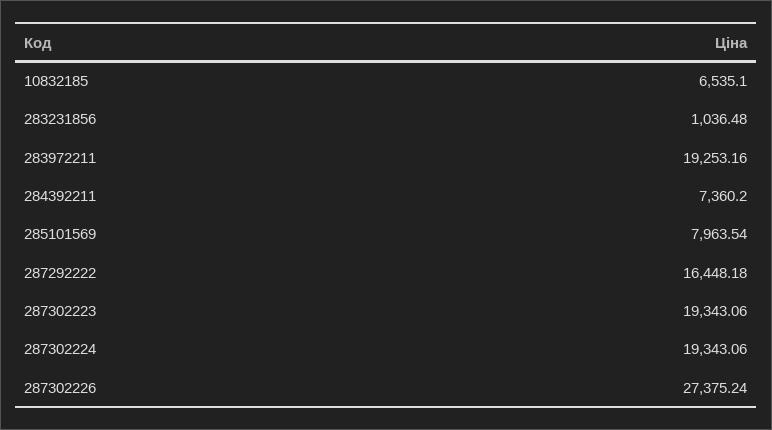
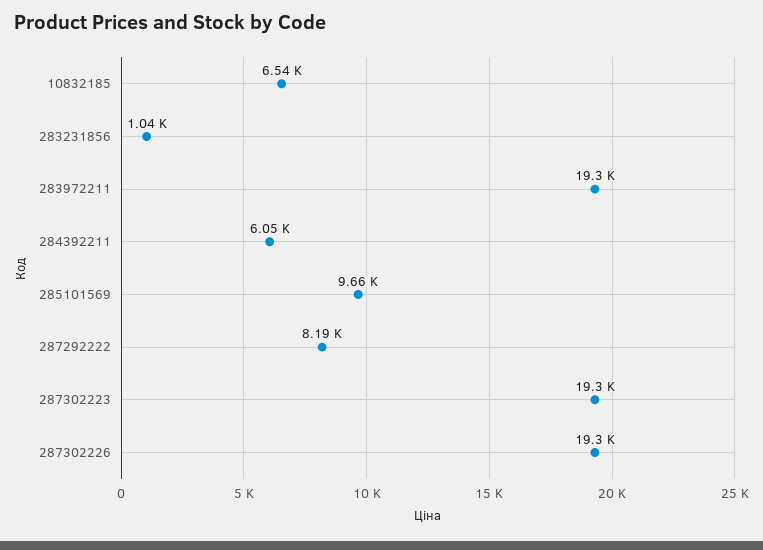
  {
    "10832185": 6535.1,
    "283231856": 1036.48,
    "283972211": 19253.16,
-   "284392211": 7360.2,
+   "284392211": 6050,
-   "285101569": 7963.54,
+   "285101569": 9660,
-   "287292222": 16448.18,
+   "287292222": 8190,
    "287302223": 19343.06,
-   "287302224": 19343.06,
-   "287302226": 27375.24
+   "287302226": 19300
  }

